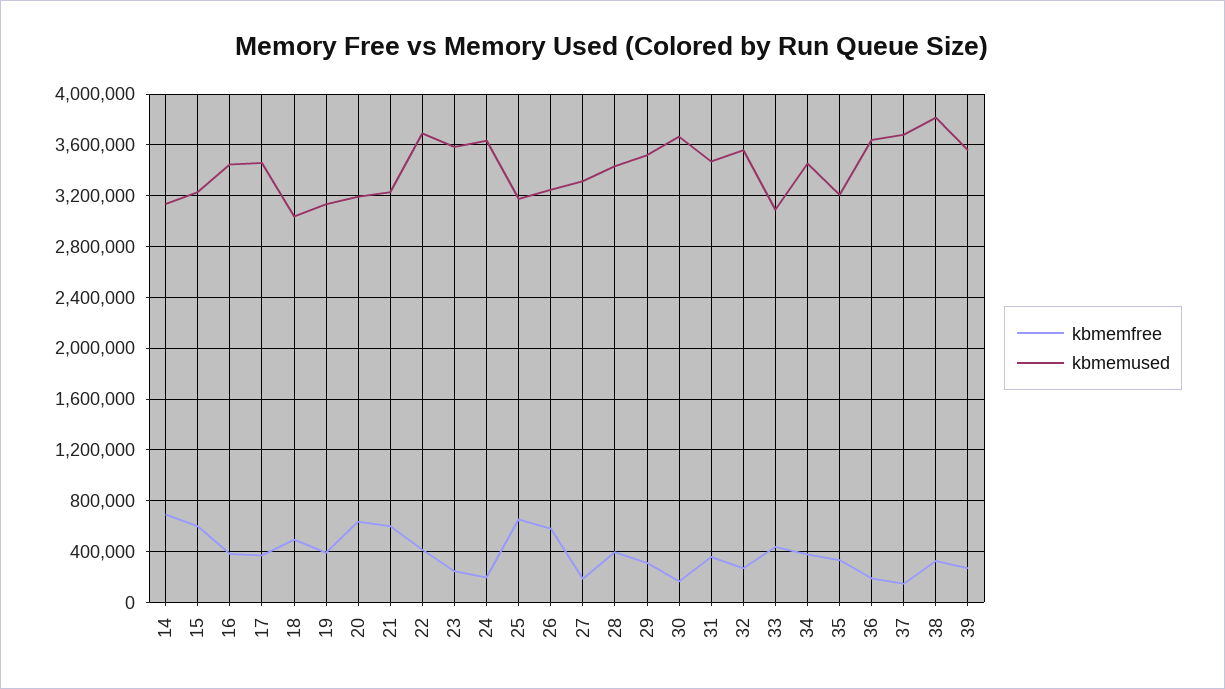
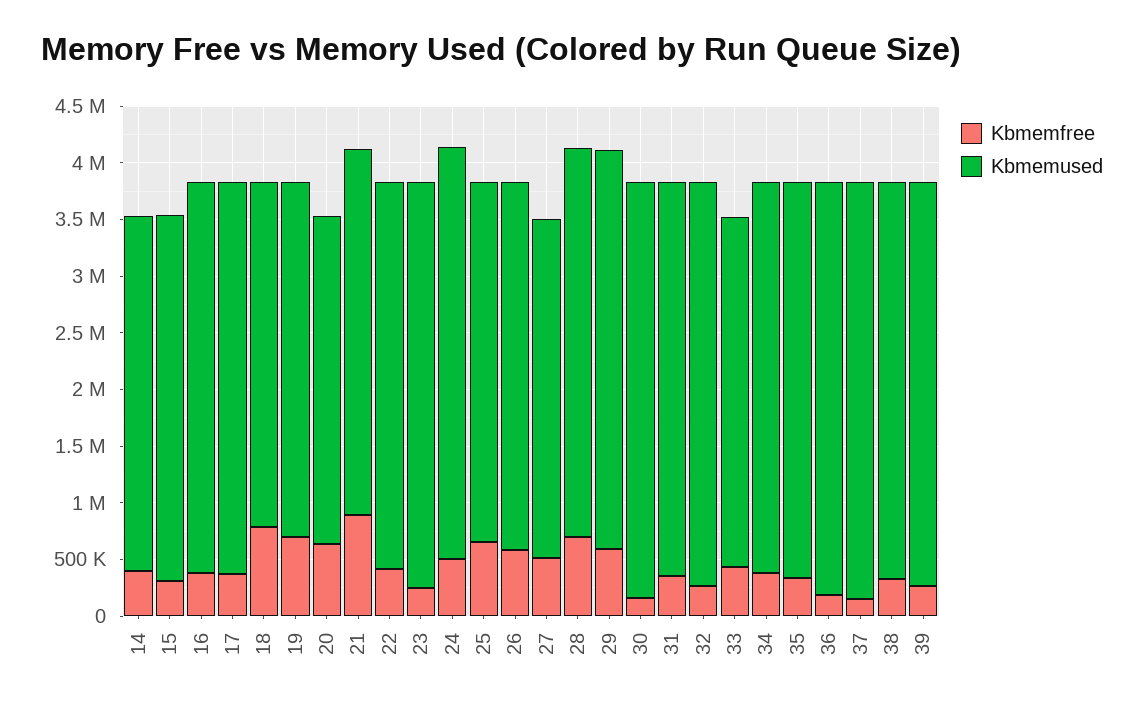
  {
    "kbmemfree": {
-     "14": 700000,
+     "14": 400000,
-     "15": 600000,
+     "15": 300000,
      "16": 400000,
      "17": 350000,
-     "18": 500000,
+     "18": 800000,
-     "19": 400000,
+     "19": 700000,
      "20": 650000,
-     "21": 600000,
+     "21": 900000,
      "22": 400000,
      "23": 250000,
-     "24": 200000,
+     "24": 500000,
      "25": 650000,
      "26": 600000,
-     "27": 200000,
+     "27": 500000,
-     "28": 400000,
+     "28": 700000,
-     "29": 300000,
+     "29": 600000,
      "30": 150000,
      "31": 350000,
      "32": 250000,
      "33": 450000,
      "34": 400000,
      "35": 350000,
      "36": 200000,
      "37": 150000,
      "38": 350000,
      "39": 250000
    },
    "kbmemused": {
      "14": 3150000,
      "15": 3250000,
      "16": 3450000,
      "17": 3450000,
      "18": 3050000,
      "19": 3150000,
-     "20": 3200000,
+     "20": 2900000,
      "21": 3250000,
-     "22": 3700000,
+     "22": 3400000,
      "23": 3600000,
      "24": 3650000,
      "25": 3200000,
      "26": 3250000,
-     "27": 3300000,
+     "27": 3000000,
      "28": 3450000,
      "29": 3500000,
      "30": 3650000,
      "31": 3450000,
      "32": 3550000,
      "33": 3100000,
      "34": 3450000,
-     "35": 3200000,
+     "35": 3500000,
      "36": 3650000,
      "37": 3700000,
-     "38": 3800000,
+     "38": 3500000,
      "39": 3550000
    }
  }

